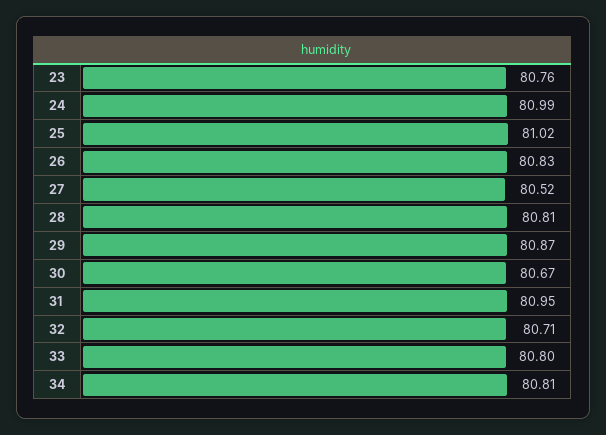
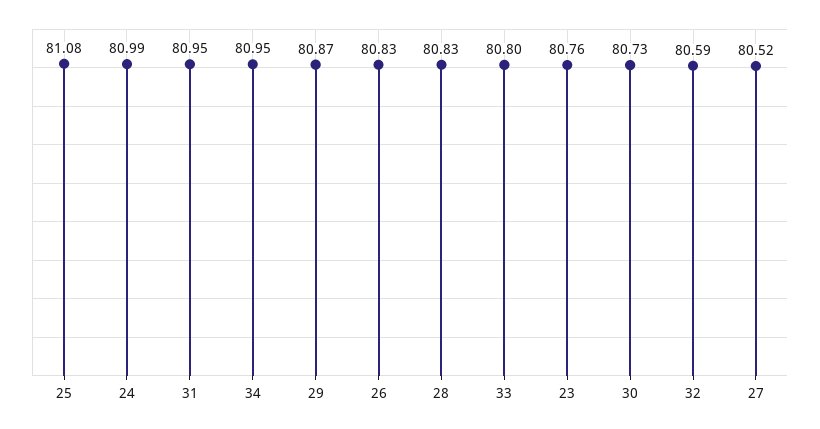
  {
    "23": 80.76,
    "24": 80.99,
-   "25": 81.02,
+   "25": 81.08,
    "26": 80.83,
    "27": 80.52,
-   "28": 80.81,
+   "28": 80.83,
    "29": 80.87,
-   "30": 80.67,
+   "30": 80.73,
    "31": 80.95,
-   "32": 80.71,
+   "32": 80.59,
    "33": 80.8,
-   "34": 80.81
+   "34": 80.95
  }

